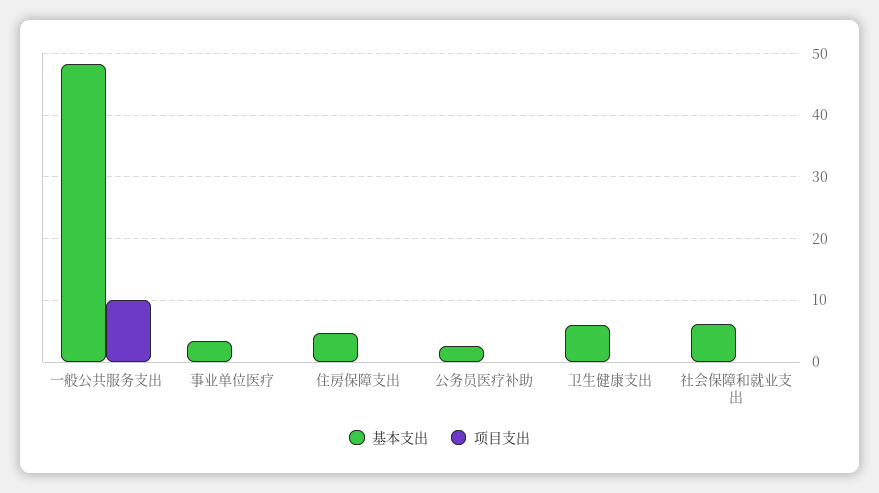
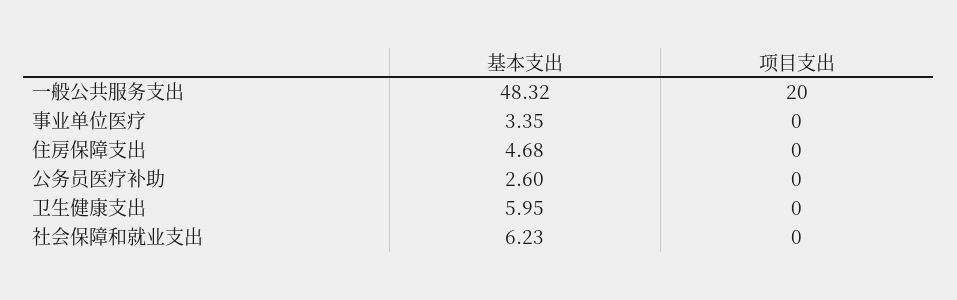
  {
    "基本支出": {
      "一般公共服务支出": 48.32,
      "事业单位医疗": 3.35,
      "住房保障支出": 4.68,
      "公务员医疗补助": 2.6,
      "卫生健康支出": 5.95,
      "社会保障和就业支出": 6.23
    },
    "项目支出": {
-     "一般公共服务支出": 10,
+     "一般公共服务支出": 20,
      "事业单位医疗": 0,
      "住房保障支出": 0,
      "公务员医疗补助": 0,
      "卫生健康支出": 0,
      "社会保障和就业支出": 0
    }
  }

